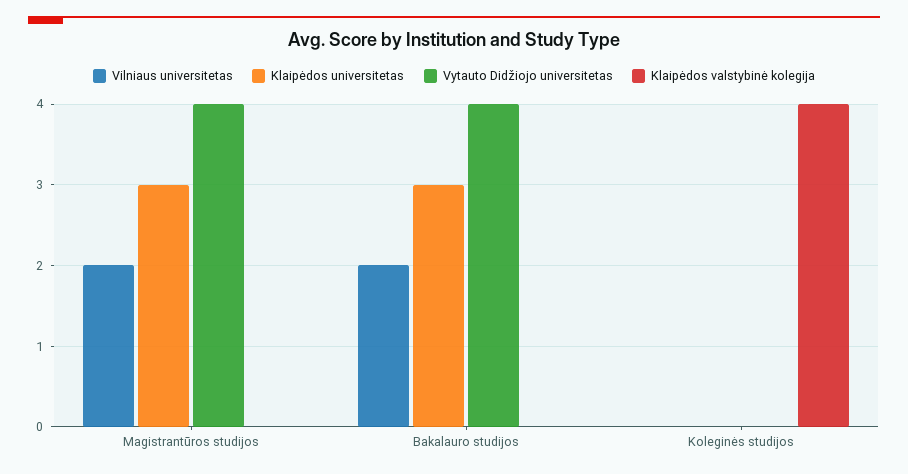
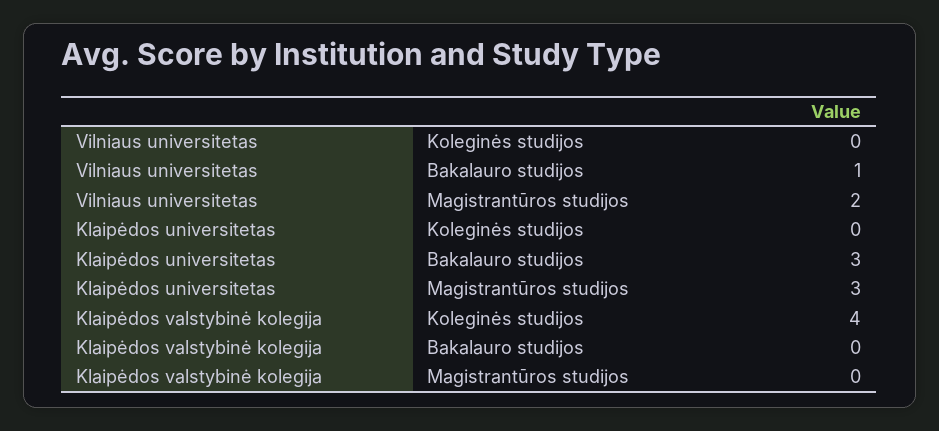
  {
    "Vilniaus universitetas": {
      "Magistrantūros studijos": 2,
-     "Bakalauro studijos": 2,
+     "Bakalauro studijos": 1,
      "Koleginės studijos": 0
    },
    "Klaipėdos universitetas": {
      "Magistrantūros studijos": 3,
      "Bakalauro studijos": 3,
      "Koleginės studijos": 0
    },
-   "Vytauto Didžiojo universitetas": {
-     "Magistrantūros studijos": 4,
-     "Bakalauro studijos": 4,
-     "Koleginės studijos": 0
-   },
    "Klaipėdos valstybinė kolegija": {
      "Magistrantūros studijos": 0,
      "Bakalauro studijos": 0,
      "Koleginės studijos": 4
    }
  }

